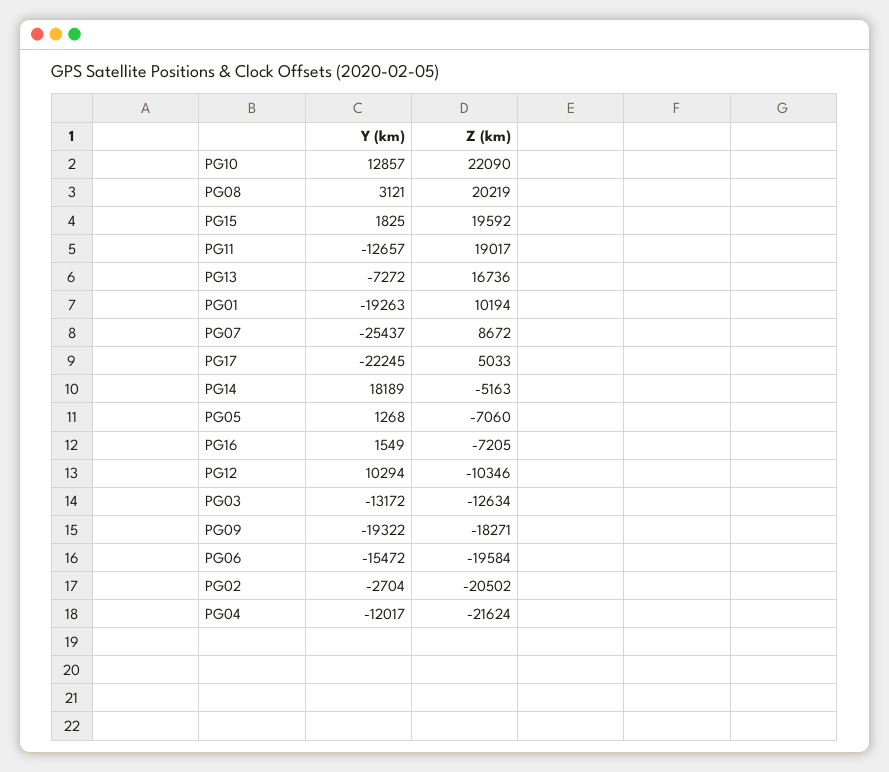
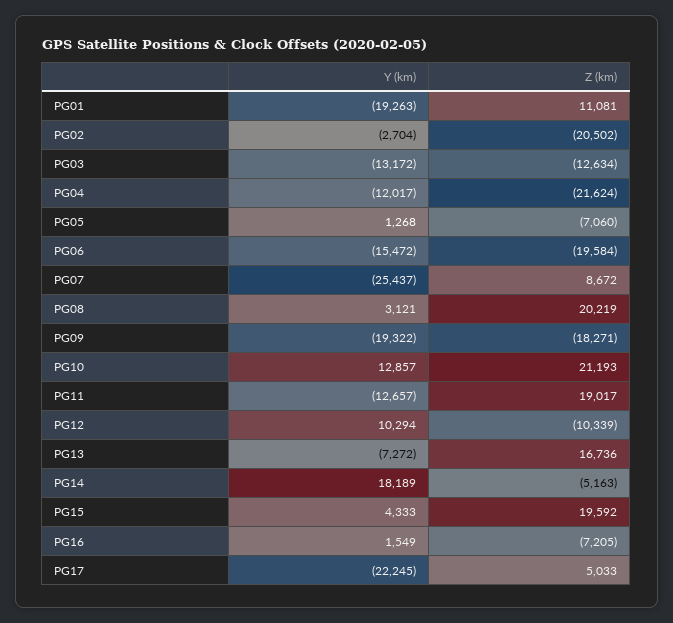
  {
    "Y (km)": {
      "PG10": 12857,
      "PG08": 3121,
-     "PG15": 1825,
+     "PG15": 4333,
      "PG11": -12657,
      "PG13": -7272,
      "PG01": -19263,
      "PG07": -25437,
      "PG17": -22245,
      "PG14": 18189,
      "PG05": 1268,
      "PG16": 1549,
      "PG12": 10294,
      "PG03": -13172,
      "PG09": -19322,
      "PG06": -15472,
      "PG02": -2704,
      "PG04": -12017
    },
    "Z (km)": {
-     "PG10": 22090,
+     "PG10": 21193,
      "PG08": 20219,
      "PG15": 19592,
      "PG11": 19017,
      "PG13": 16736,
-     "PG01": 10194,
+     "PG01": 11081,
      "PG07": 8672,
      "PG17": 5033,
      "PG14": -5163,
      "PG05": -7060,
      "PG16": -7205,
-     "PG12": -10346,
+     "PG12": -10339,
      "PG03": -12634,
      "PG09": -18271,
      "PG06": -19584,
      "PG02": -20502,
      "PG04": -21624
    }
  }

